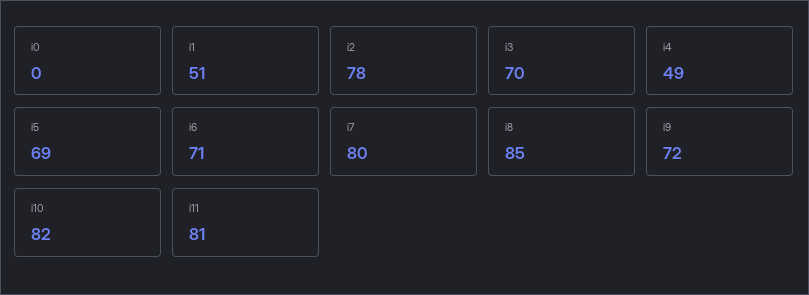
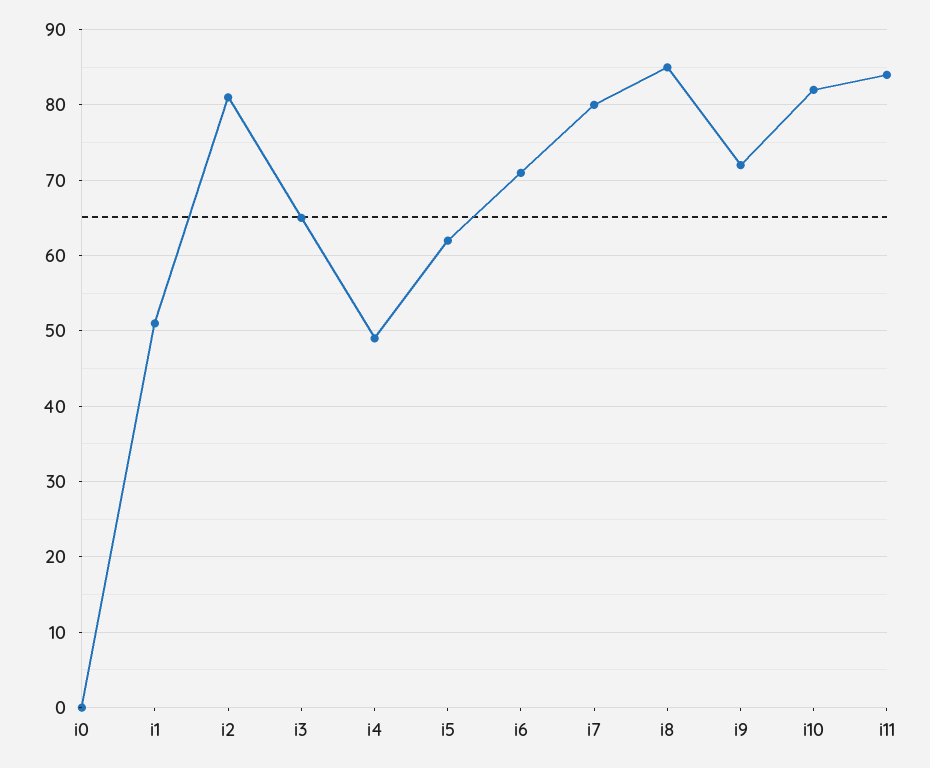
  {
    "i0": 0,
    "i1": 51,
-   "i2": 78,
+   "i2": 81,
-   "i3": 70,
+   "i3": 65,
    "i4": 49,
-   "i5": 69,
+   "i5": 62,
    "i6": 71,
    "i7": 80,
    "i8": 85,
    "i9": 72,
    "i10": 82,
-   "i11": 81
+   "i11": 84
  }

